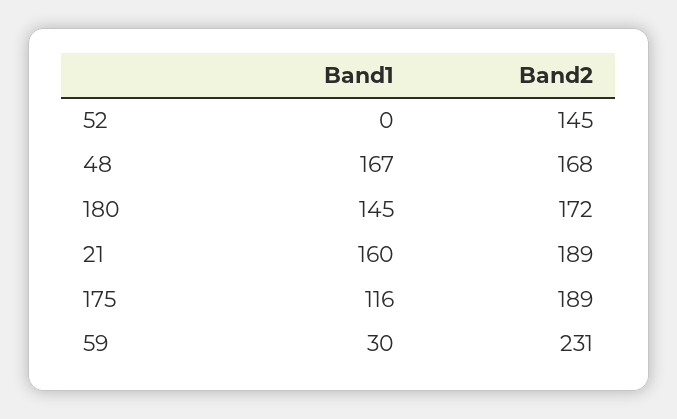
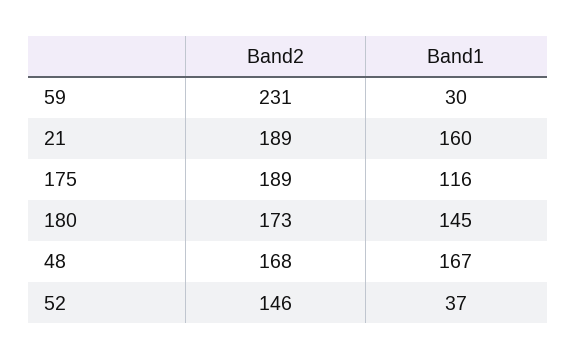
  {
    "Band1": {
-     "52": 0,
+     "52": 37,
      "48": 167,
      "180": 145,
      "21": 160,
      "175": 116,
      "59": 30
    },
    "Band2": {
-     "52": 145,
+     "52": 146,
      "48": 168,
-     "180": 172,
+     "180": 173,
      "21": 189,
      "175": 189,
      "59": 231
    }
  }

